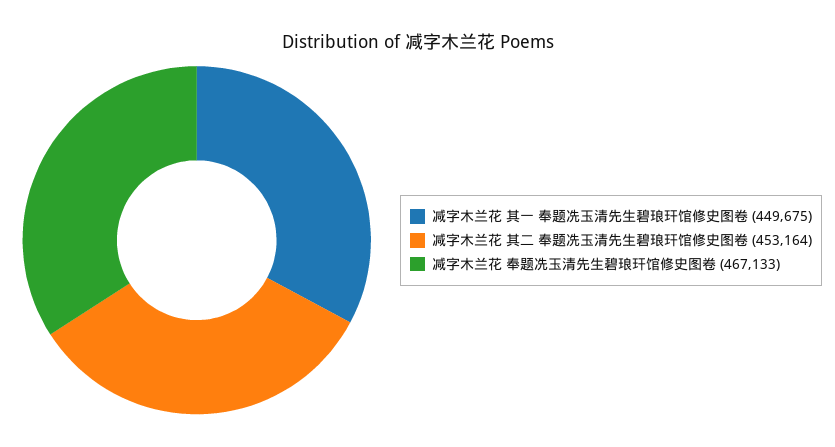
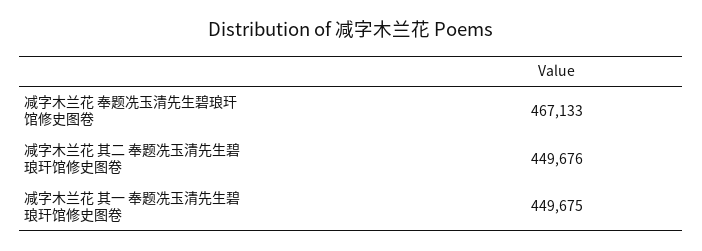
  {
    "减字木兰花 其一 奉题冼玉清先生碧琅玕馆修史图卷": 449675,
-   "减字木兰花 其二 奉题冼玉清先生碧琅玕馆修史图卷": 453164,
+   "减字木兰花 其二 奉题冼玉清先生碧琅玕馆修史图卷": 449676,
    "减字木兰花 奉题冼玉清先生碧琅玕馆修史图卷": 467133
  }

